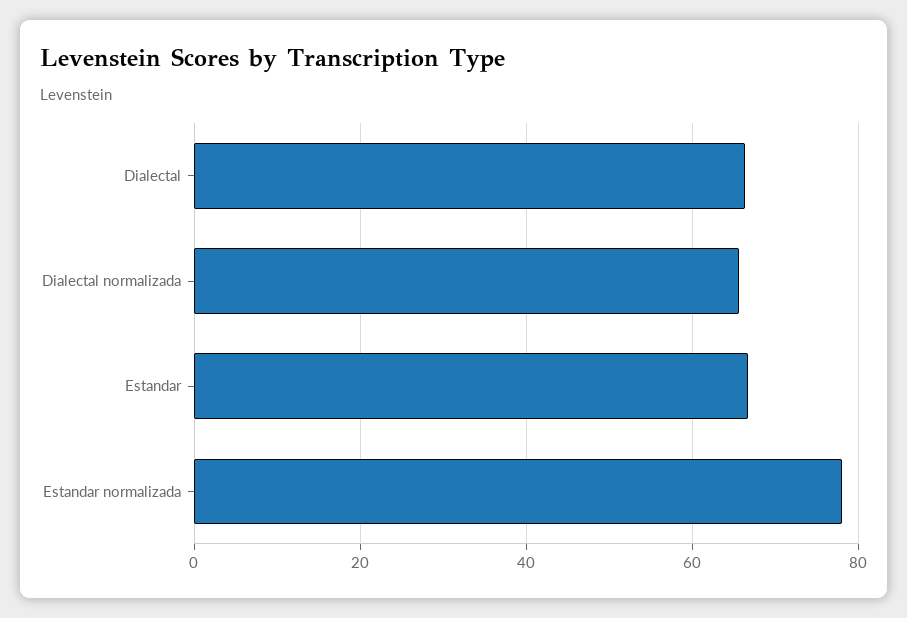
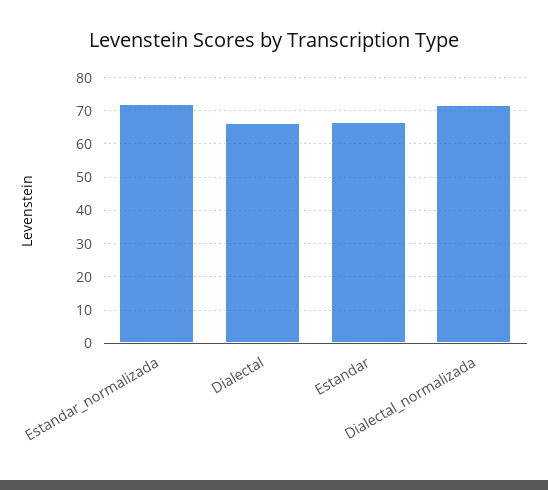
  {
    "Dialectal": 66,
-   "Dialectal normalizada": 66,
+   "Dialectal normalizada": 72,
    "Estandar": 66,
-   "Estandar normalizada": 78
+   "Estandar normalizada": 72
  }

